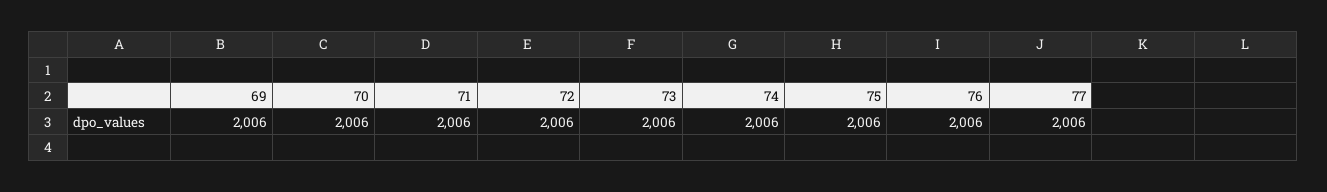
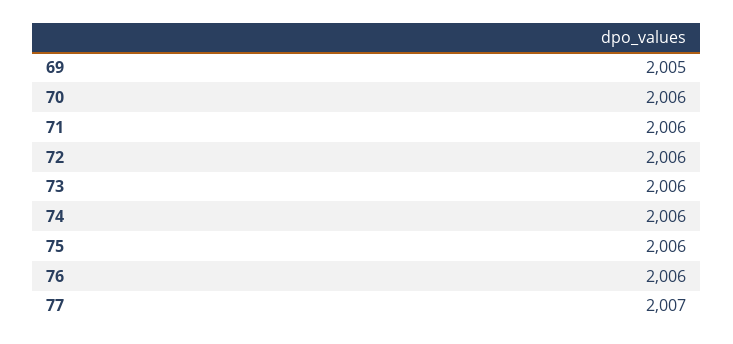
  {
-   "69": 2006,
+   "69": 2005,
    "70": 2006,
    "71": 2006,
    "72": 2006,
    "73": 2006,
    "74": 2006,
    "75": 2006,
    "76": 2006,
-   "77": 2006
+   "77": 2007
  }

